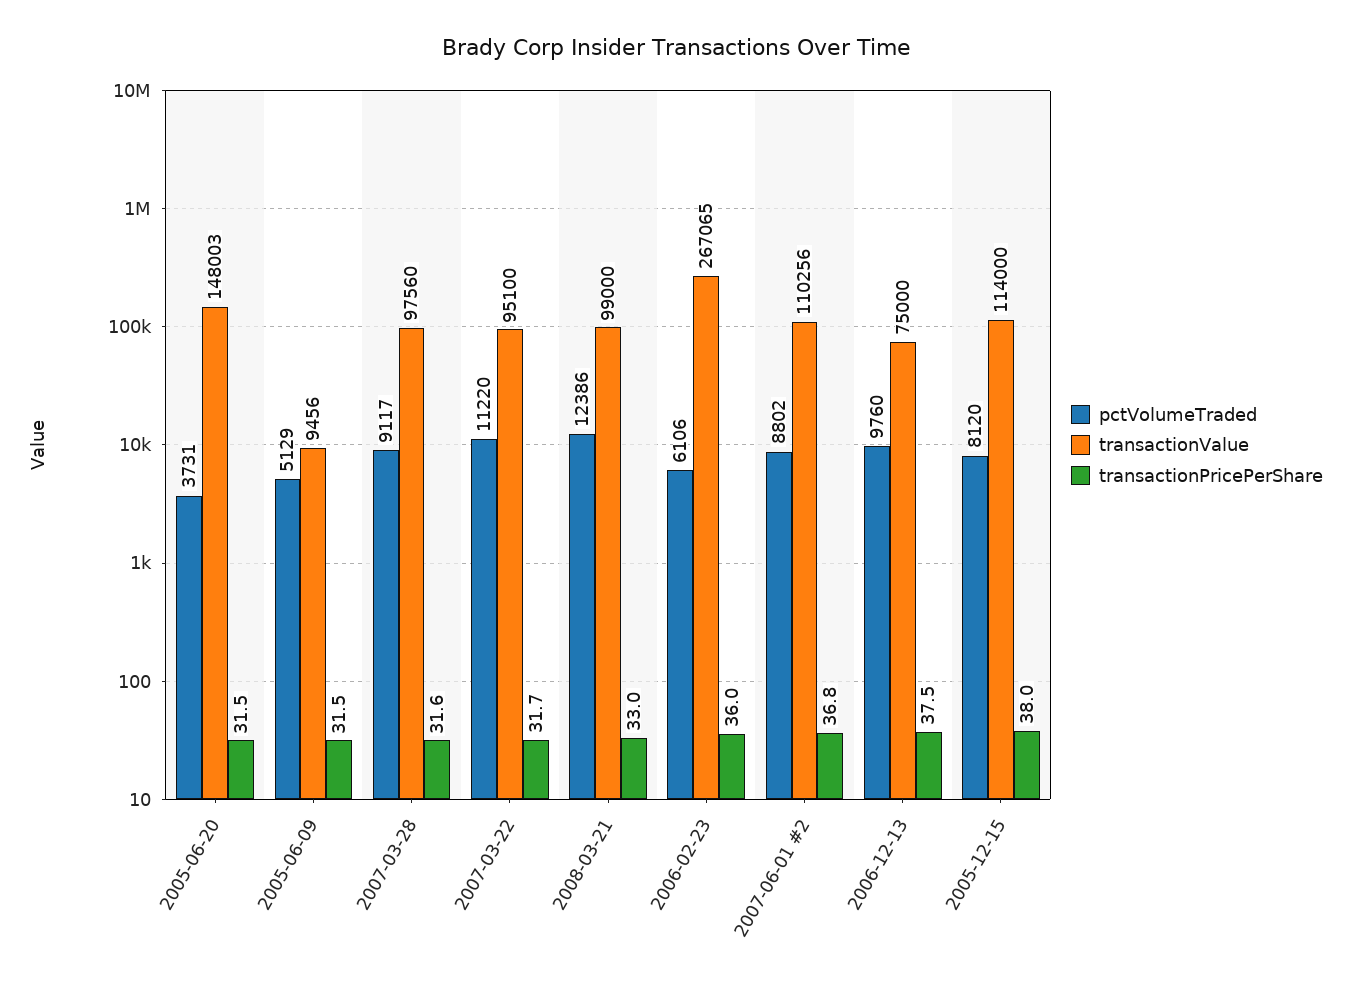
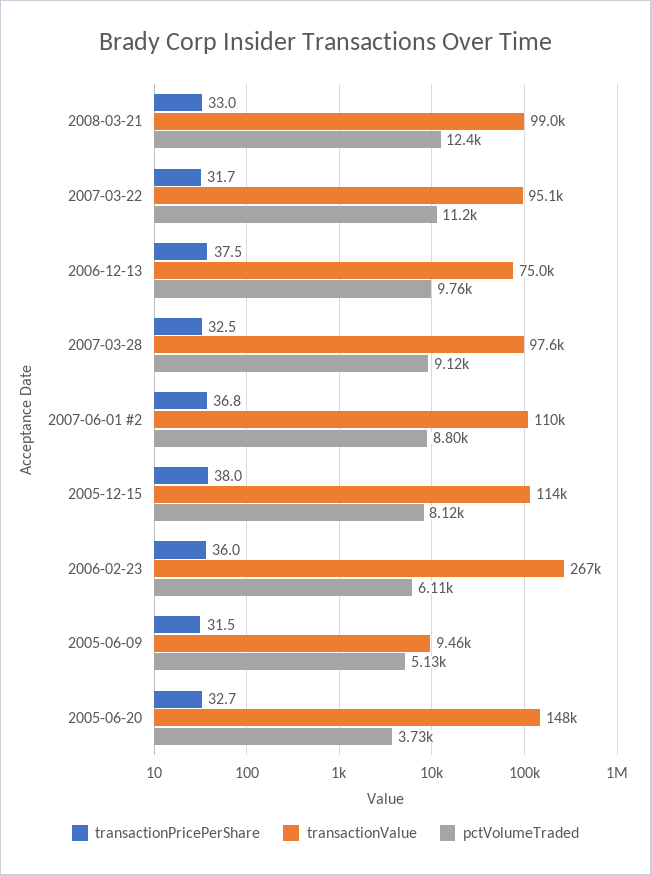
  {
    "pctVolumeTraded": {
      "2005-06-20": 3731,
      "2005-06-09": 5129,
      "2007-03-28": 9117,
      "2007-03-22": 11220,
      "2008-03-21": 12386,
      "2006-02-23": 6106,
      "2007-06-01 #2": 8802,
      "2006-12-13": 9760,
      "2005-12-15": 8120
    },
    "transactionValue": {
      "2005-06-20": 148003,
      "2005-06-09": 9456,
      "2007-03-28": 97560,
      "2007-03-22": 95100,
      "2008-03-21": 99000,
      "2006-02-23": 267065,
      "2007-06-01 #2": 110256,
      "2006-12-13": 75000,
      "2005-12-15": 114000
    },
    "transactionPricePerShare": {
-     "2005-06-20": 31.5,
+     "2005-06-20": 32.7,
      "2005-06-09": 31.5,
-     "2007-03-28": 31.6,
+     "2007-03-28": 32.5,
      "2007-03-22": 31.7,
      "2008-03-21": 33,
      "2006-02-23": 36,
      "2007-06-01 #2": 36.8,
      "2006-12-13": 37.5,
      "2005-12-15": 38
    }
  }

